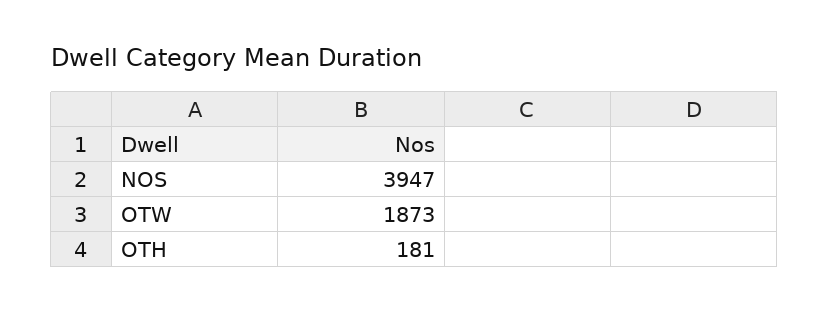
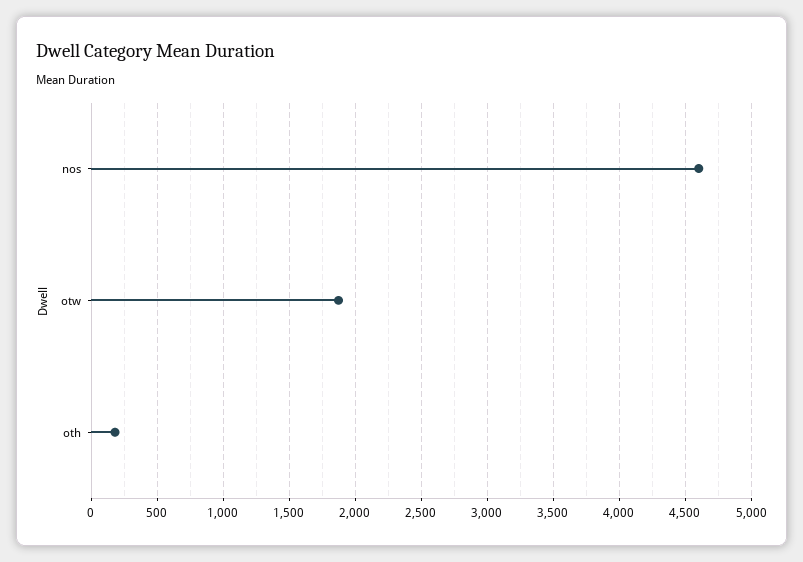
  {
-   "NOS": 3947,
+   "NOS": 4600,
    "OTW": 1873,
    "OTH": 181
  }

